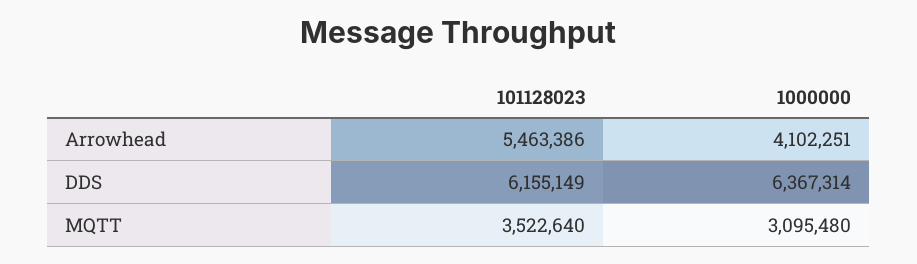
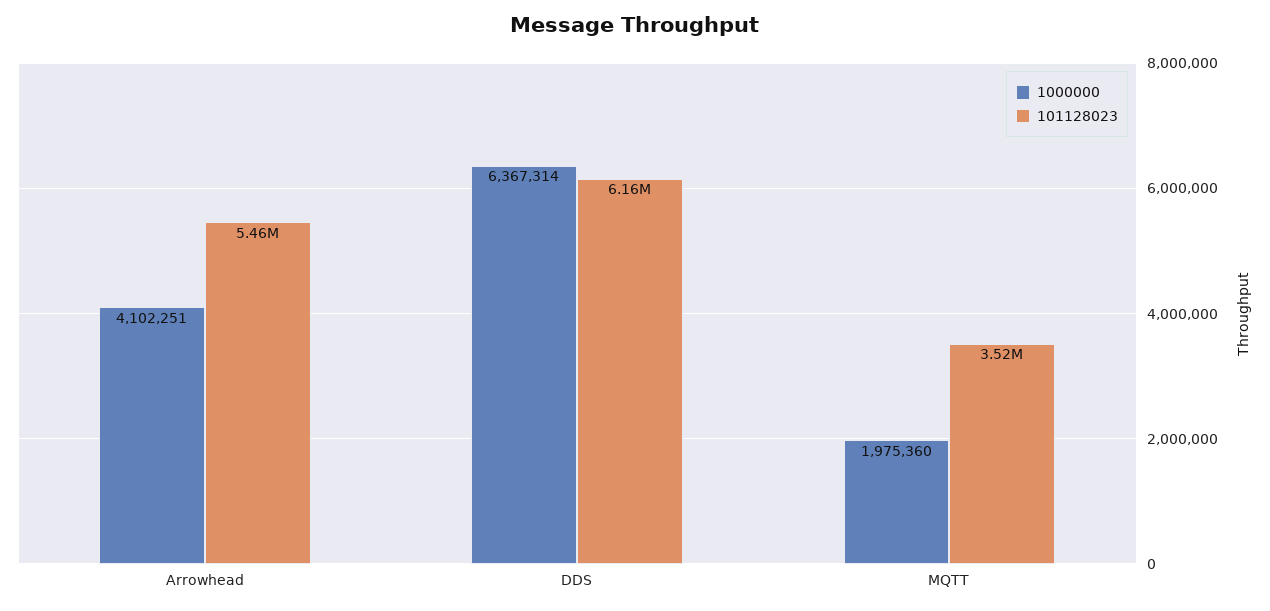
  {
    "101128023": {
      "Arrowhead": 5463386,
      "DDS": 6155149,
      "MQTT": 3522640
    },
    "1000000": {
      "Arrowhead": 4102251,
      "DDS": 6367314,
-     "MQTT": 3095480
+     "MQTT": 1975360
    }
  }

